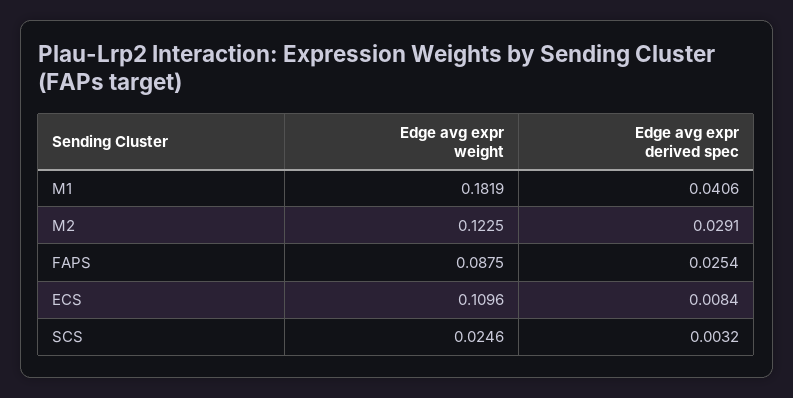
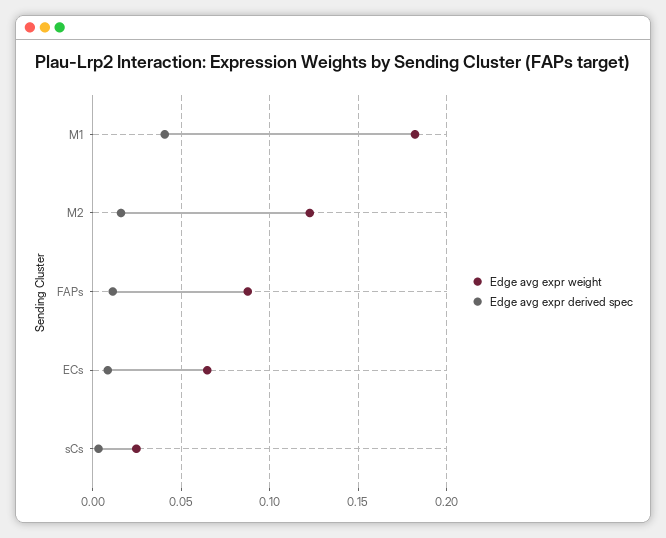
  {
    "Edge avg expr weight": {
      "M1": 0.1819,
      "M2": 0.1225,
      "FAPS": 0.0875,
-     "ECS": 0.1096,
+     "ECS": 0.065,
      "SCS": 0.0246
    },
    "Edge avg expr derived spec": {
      "M1": 0.0406,
-     "M2": 0.0291,
+     "M2": 0.015,
-     "FAPS": 0.0254,
+     "FAPS": 0.01,
      "ECS": 0.0084,
      "SCS": 0.0032
    }
  }

